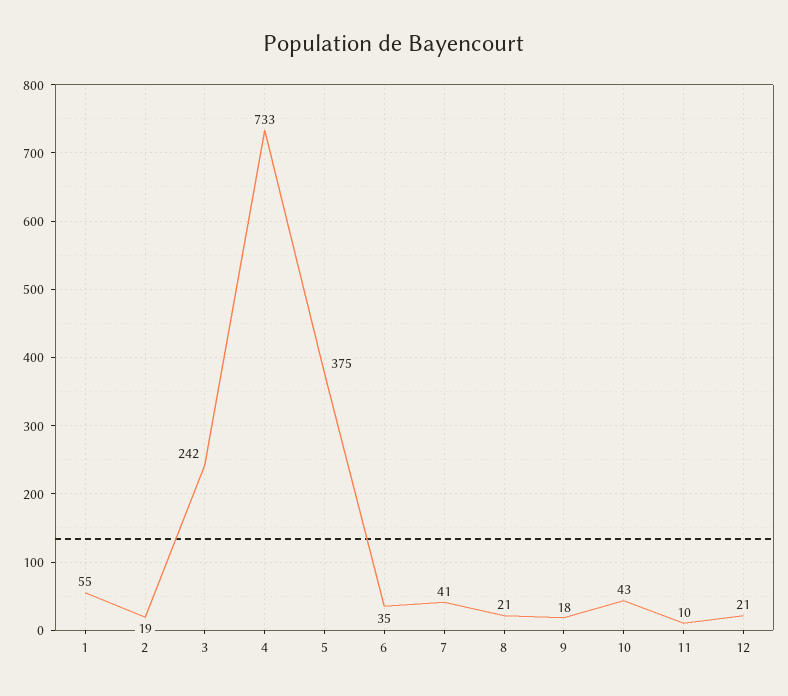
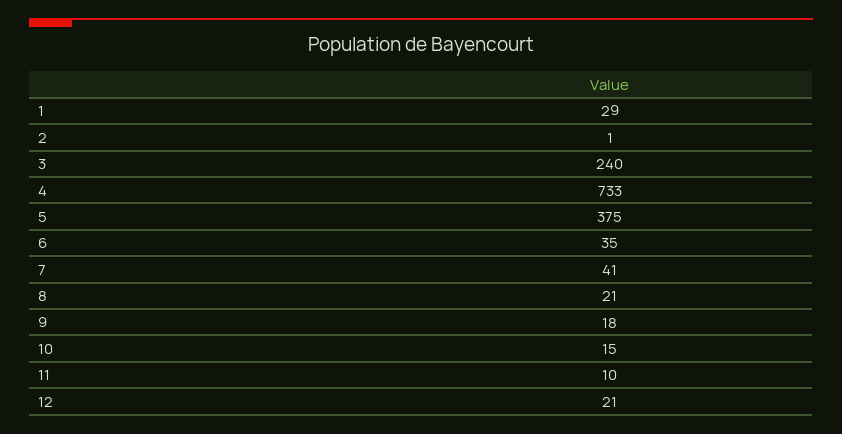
  {
-   "1": 55,
+   "1": 29,
-   "2": 19,
+   "2": 1,
-   "3": 242,
+   "3": 240,
    "4": 733,
    "5": 375,
    "6": 35,
    "7": 41,
    "8": 21,
    "9": 18,
-   "10": 43,
+   "10": 15,
    "11": 10,
    "12": 21
  }

